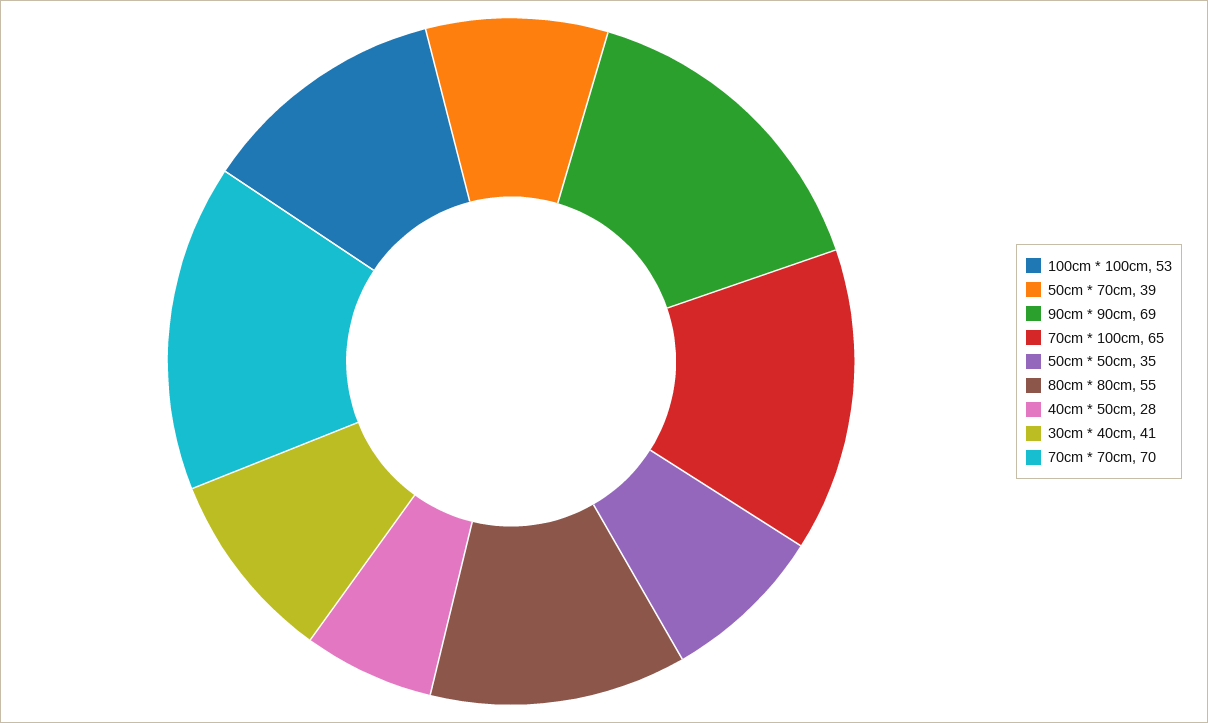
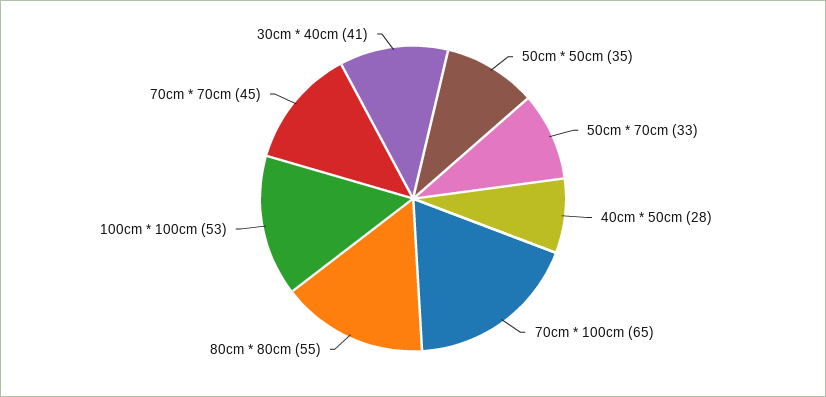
  {
    "100cm * 100cm": 53,
-   "50cm * 70cm": 39,
+   "50cm * 70cm": 33,
-   "90cm * 90cm": 69,
    "70cm * 100cm": 65,
    "50cm * 50cm": 35,
    "80cm * 80cm": 55,
    "40cm * 50cm": 28,
    "30cm * 40cm": 41,
-   "70cm * 70cm": 70
+   "70cm * 70cm": 45
  }

